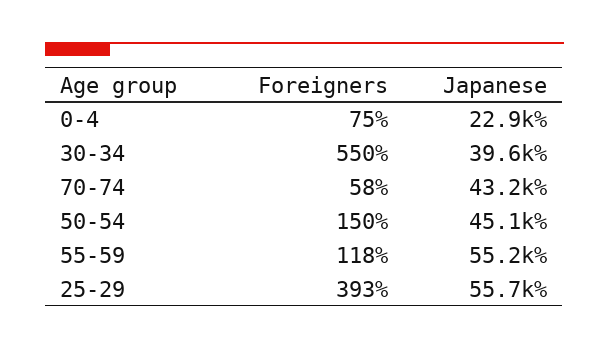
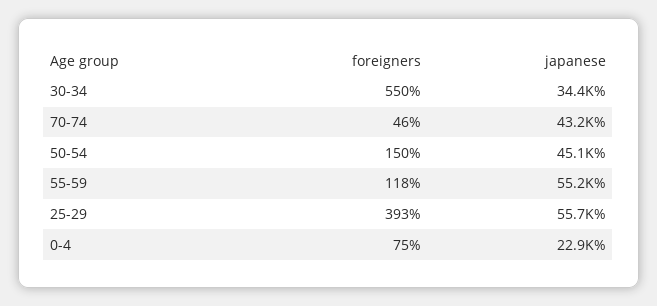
  {
    "Foreigners": {
      "0-4": 75,
      "30-34": 550,
-     "70-74": 58,
+     "70-74": 46,
      "50-54": 150,
      "55-59": 118,
      "25-29": 393
    },
    "Japanese": {
      "0-4": 22900,
-     "30-34": 39600,
+     "30-34": 34400,
      "70-74": 43200,
      "50-54": 45100,
      "55-59": 55200,
      "25-29": 55700
    }
  }

